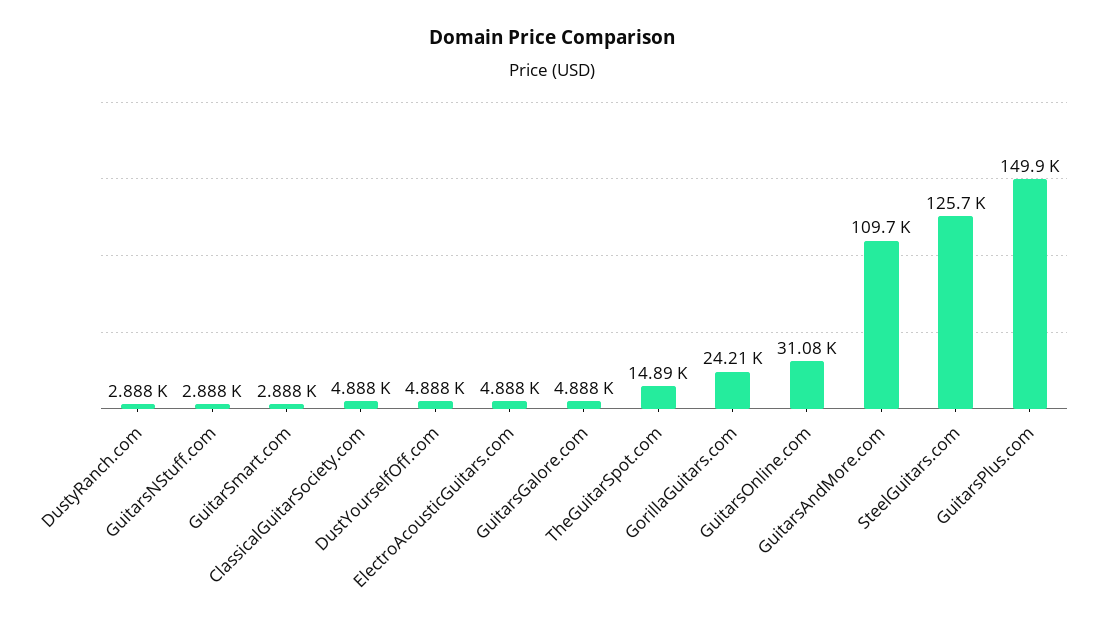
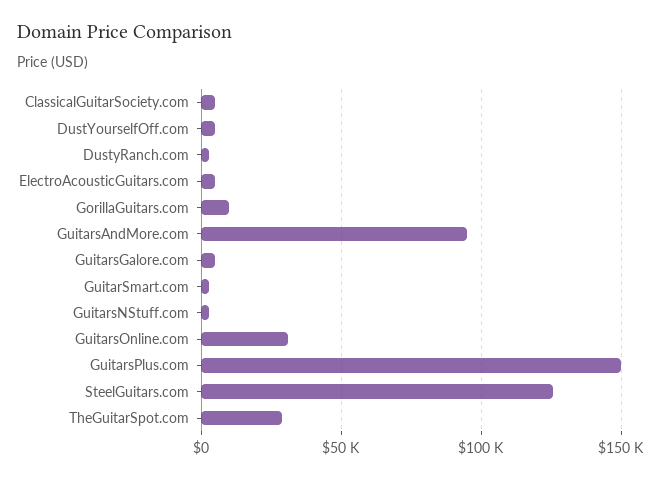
  {
    "DustyRanch.com": 2888,
    "GuitarsNStuff.com": 2888,
    "GuitarSmart.com": 2888,
    "ClassicalGuitarSociety.com": 4888,
    "DustYourselfOff.com": 4888,
    "ElectroAcousticGuitars.com": 4888,
    "GuitarsGalore.com": 4888,
-   "TheGuitarSpot.com": 14890,
+   "TheGuitarSpot.com": 30000,
-   "GorillaGuitars.com": 24210,
+   "GorillaGuitars.com": 10000,
    "GuitarsOnline.com": 31080,
-   "GuitarsAndMore.com": 109700,
+   "GuitarsAndMore.com": 95000,
    "SteelGuitars.com": 125700,
    "GuitarsPlus.com": 149900
  }

